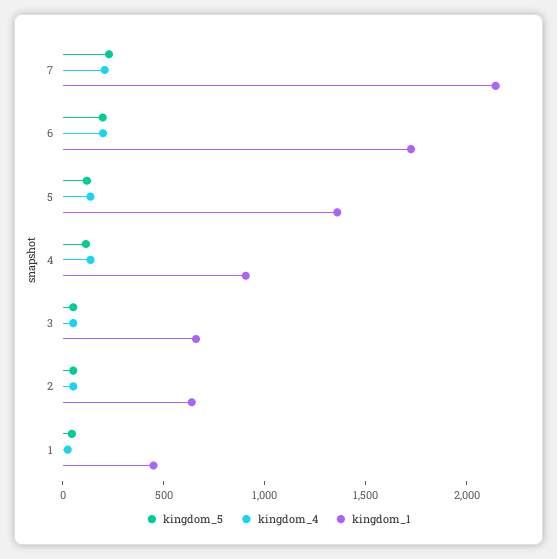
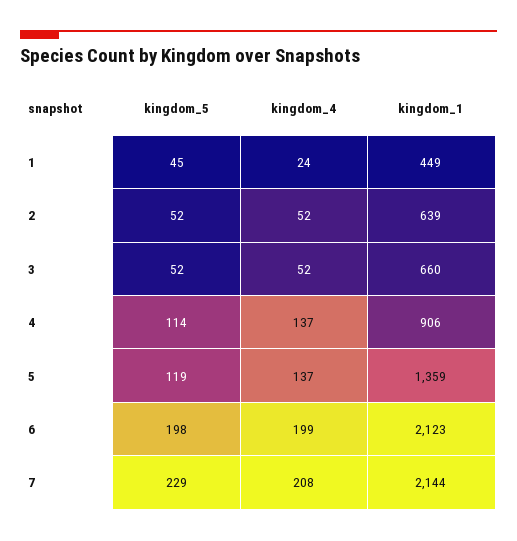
  {
    "kingdom_5": {
      "7": 229,
      "6": 198,
      "5": 119,
      "4": 114,
      "3": 52,
      "2": 52,
      "1": 45
    },
    "kingdom_4": {
      "7": 208,
      "6": 199,
      "5": 137,
      "4": 137,
      "3": 52,
      "2": 52,
      "1": 24
    },
    "kingdom_1": {
      "7": 2144,
-     "6": 1700,
+     "6": 2123,
      "5": 1359,
      "4": 906,
      "3": 660,
      "2": 639,
      "1": 449
    }
  }

